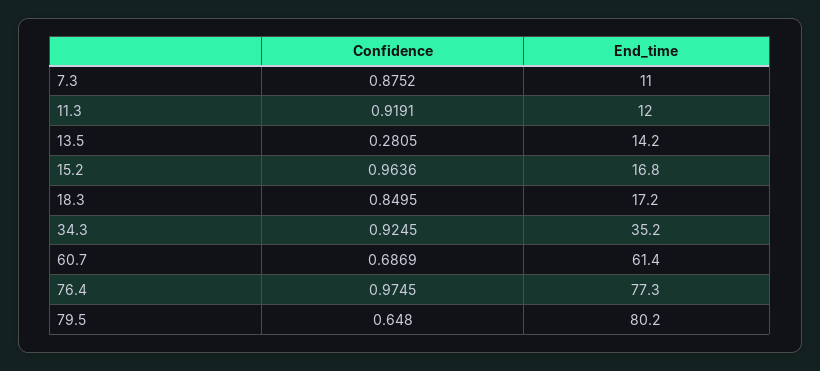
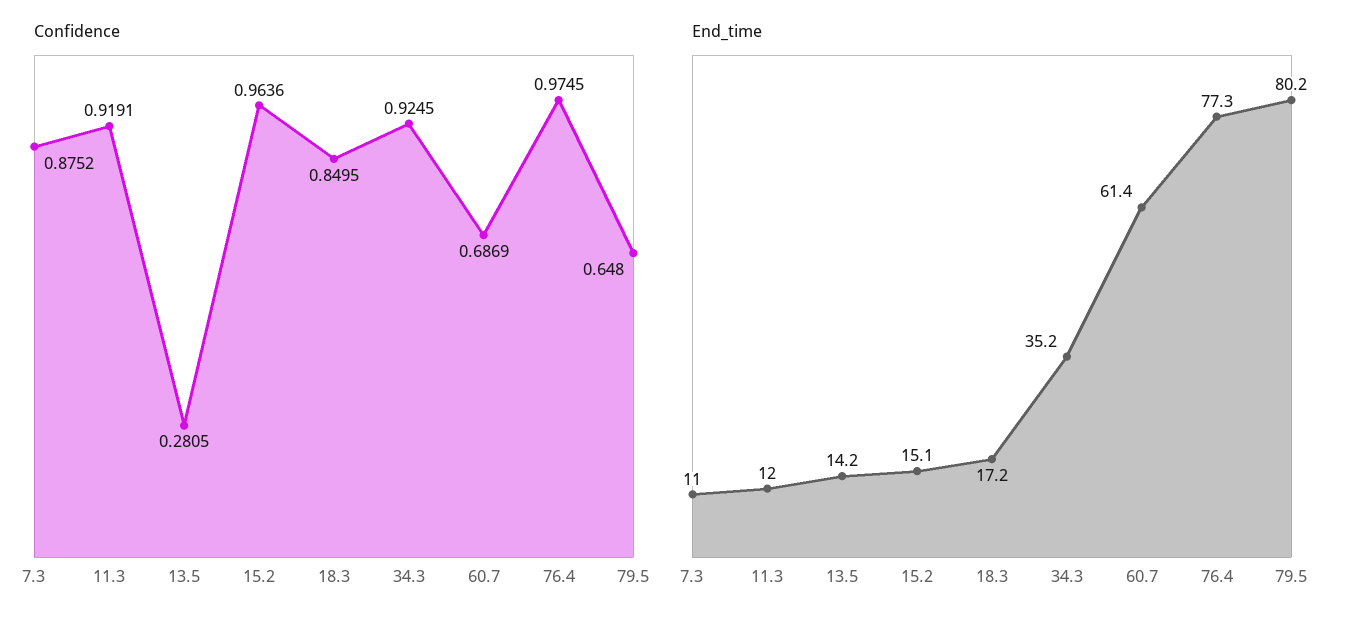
  {
    "Confidence": {
      "7.3": 0.8752,
      "11.3": 0.9191,
      "13.5": 0.2805,
      "15.2": 0.9636,
      "18.3": 0.8495,
      "34.3": 0.9245,
      "60.7": 0.6869,
      "76.4": 0.9745,
      "79.5": 0.648
    },
    "End_time": {
      "7.3": 11,
      "11.3": 12,
      "13.5": 14.2,
-     "15.2": 16.8,
+     "15.2": 15.1,
      "18.3": 17.2,
      "34.3": 35.2,
      "60.7": 61.4,
      "76.4": 77.3,
      "79.5": 80.2
    }
  }

